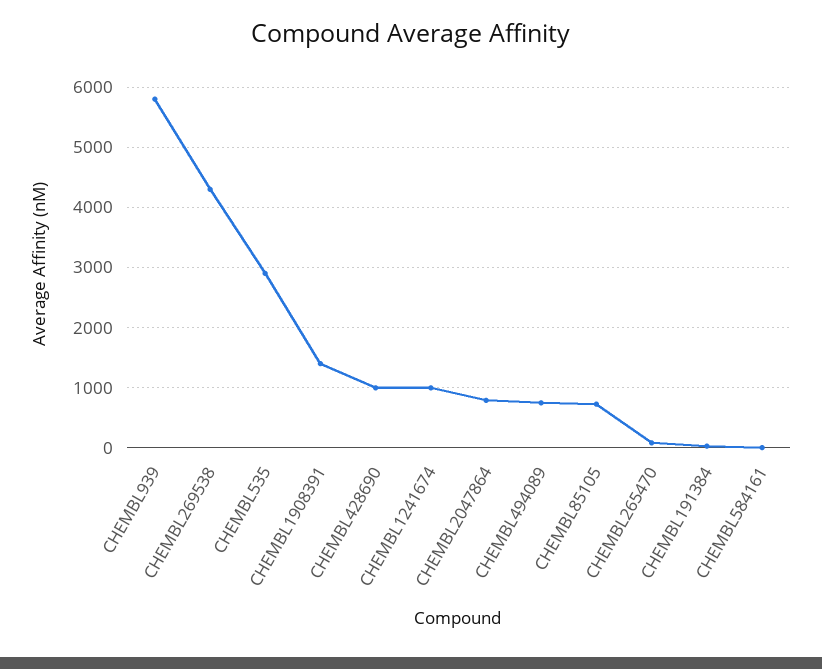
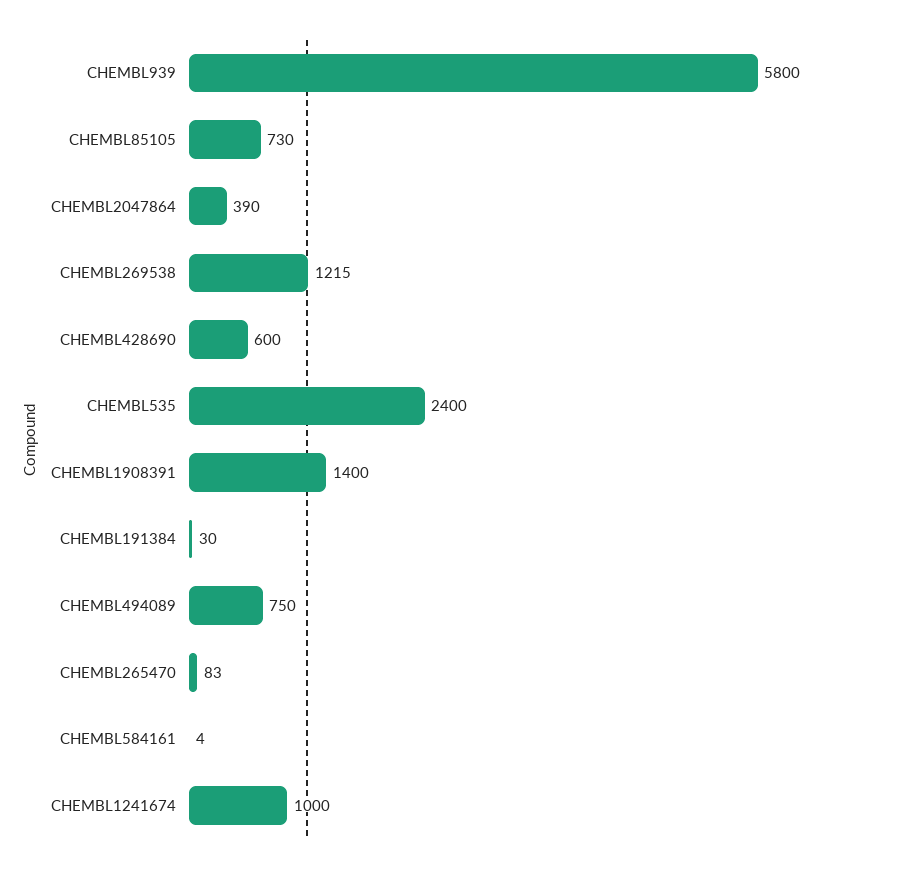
  {
    "CHEMBL939": 5800,
-   "CHEMBL269538": 4300,
+   "CHEMBL269538": 1215,
-   "CHEMBL535": 2900,
+   "CHEMBL535": 2400,
    "CHEMBL1908391": 1400,
-   "CHEMBL428690": 1000,
+   "CHEMBL428690": 600,
    "CHEMBL1241674": 1000,
-   "CHEMBL2047864": 800,
+   "CHEMBL2047864": 390,
    "CHEMBL494089": 750,
    "CHEMBL85105": 730,
    "CHEMBL265470": 83,
    "CHEMBL191384": 30,
    "CHEMBL584161": 4
  }

